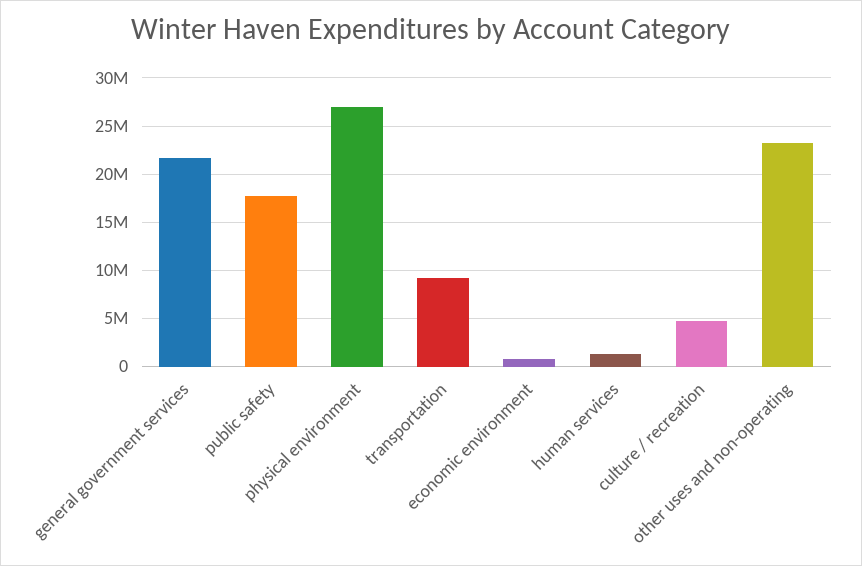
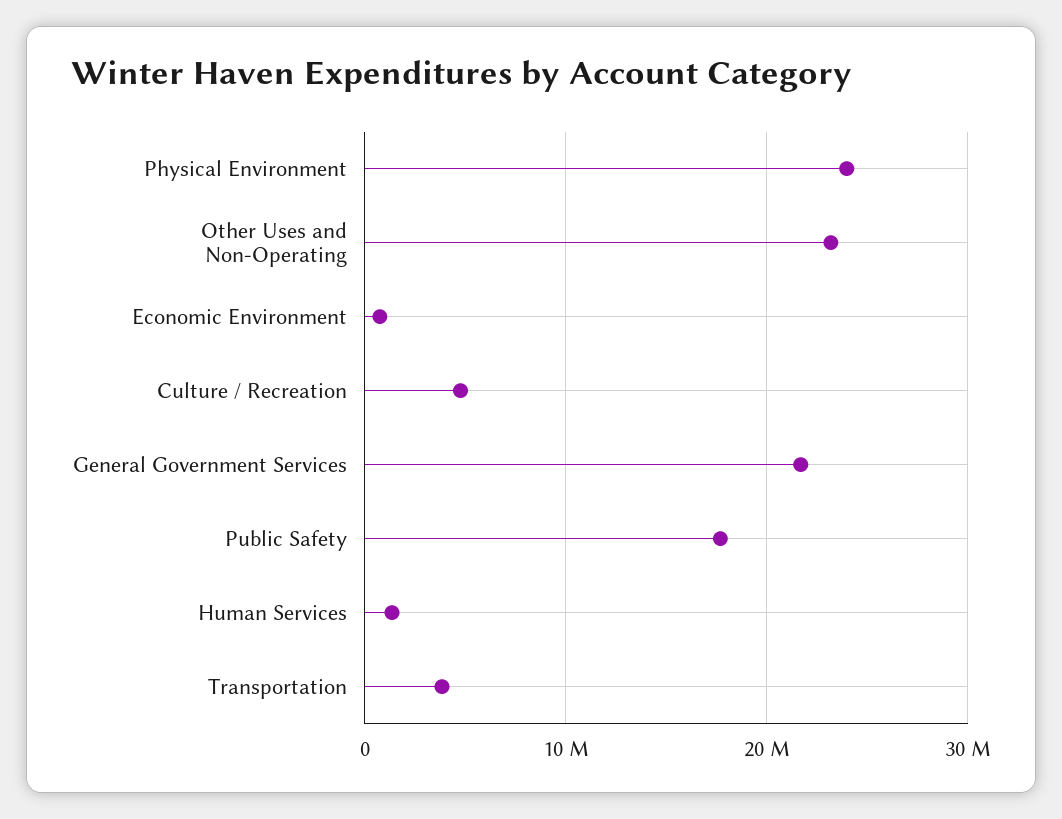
  {
    "general government services": 22000000,
    "public safety": 18000000,
-   "physical environment": 27000000,
+   "physical environment": 24000000,
-   "transportation": 9000000,
+   "transportation": 4000000,
    "economic environment": 1000000,
    "human services": 1000000,
    "culture / recreation": 5000000,
    "other uses and non-operating": 23000000
  }

